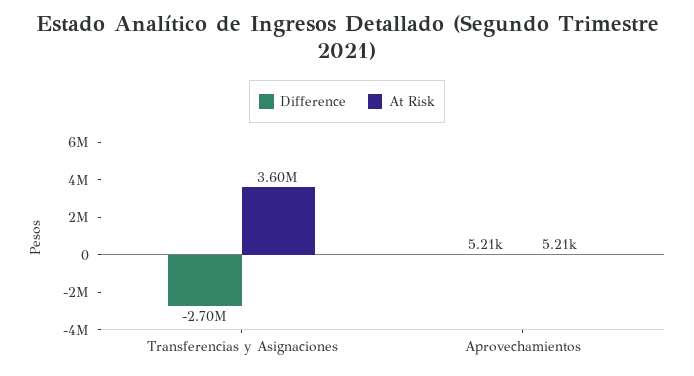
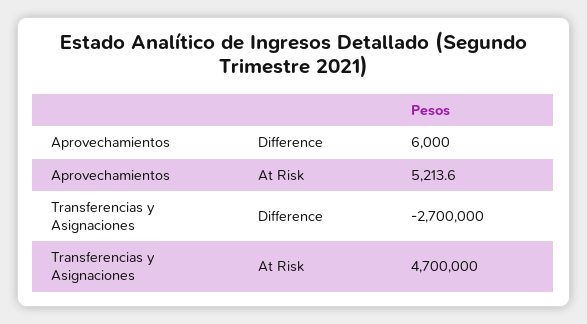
  {
    "Difference": {
      "Transferencias y Asignaciones": -2700000,
-     "Aprovechamientos": 5210
+     "Aprovechamientos": 6000
    },
    "At Risk": {
-     "Transferencias y Asignaciones": 3600000,
+     "Transferencias y Asignaciones": 4700000,
      "Aprovechamientos": 5213.6
    }
  }

